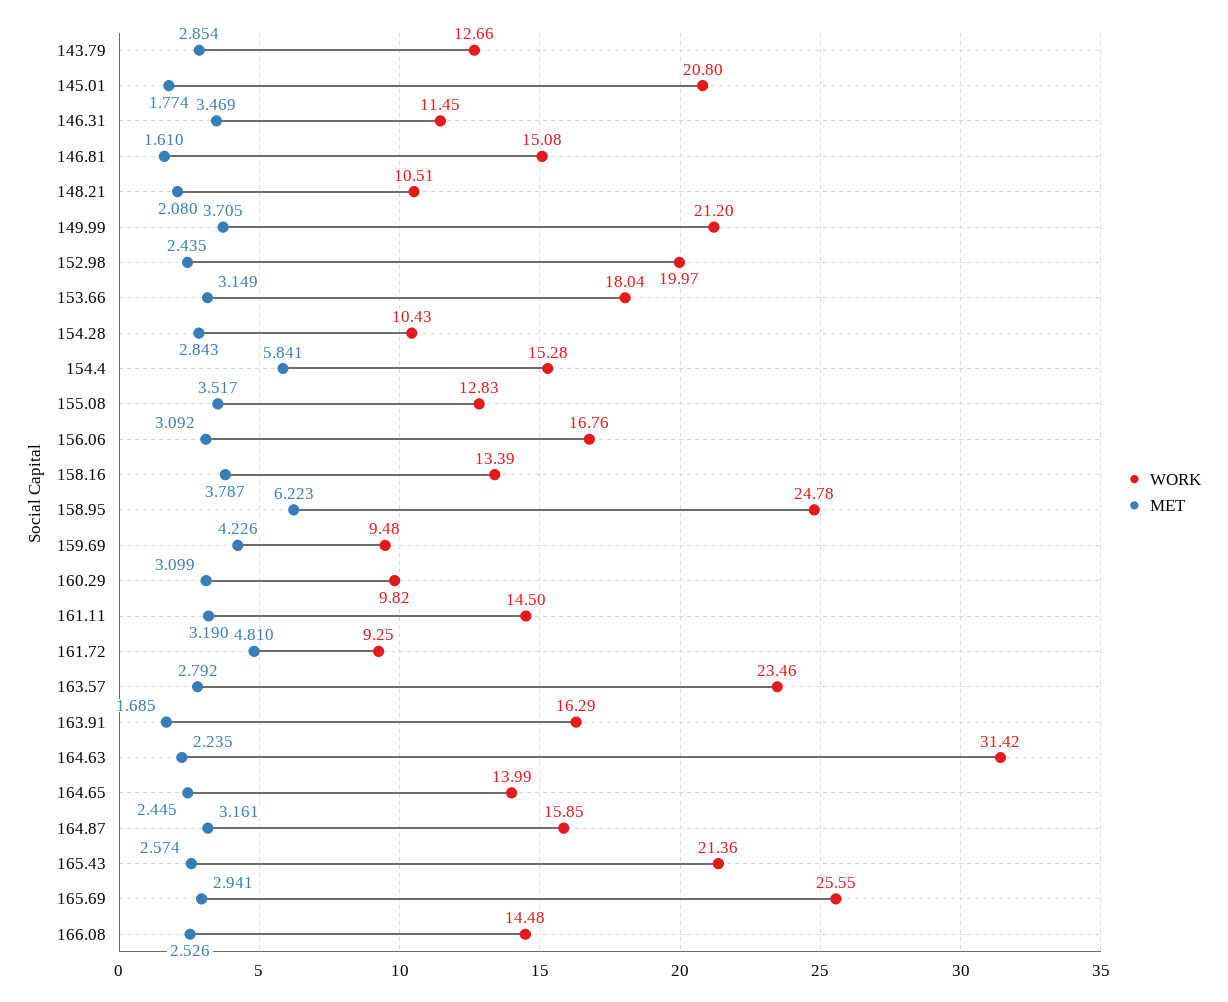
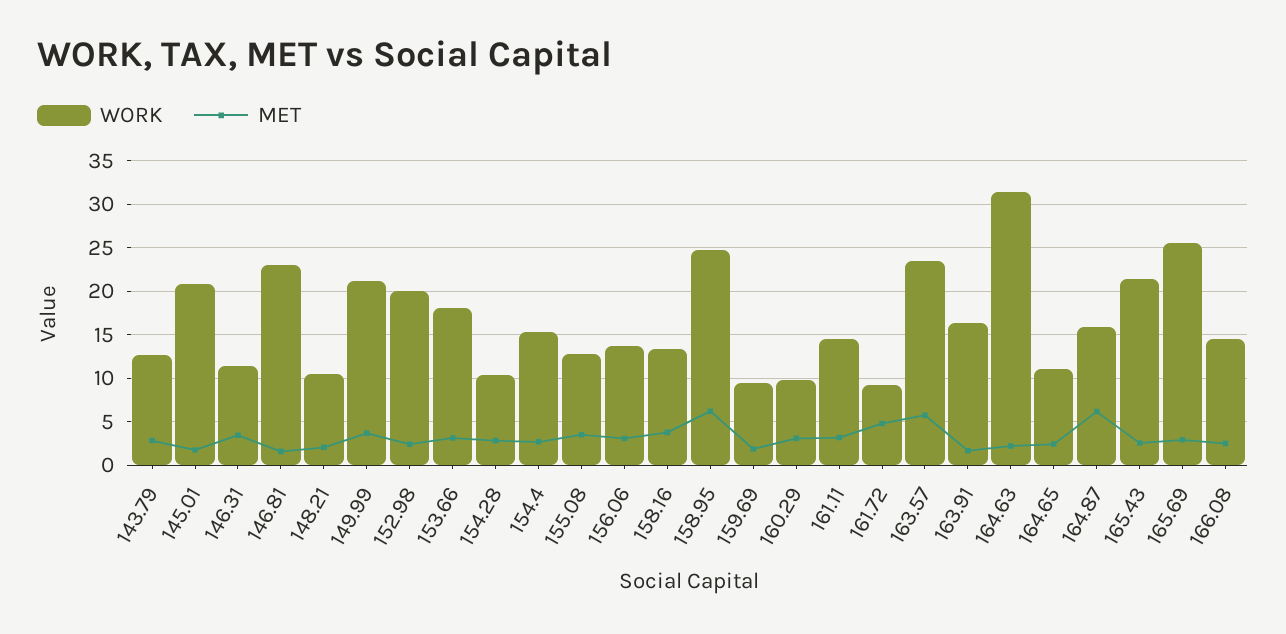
  {
    "WORK": {
      "143.79": 12.66,
      "145.01": 20.8,
      "146.31": 11.45,
-     "146.81": 15.08,
+     "146.81": 23,
      "148.21": 10.51,
      "149.99": 21.2,
      "152.98": 19.97,
      "153.66": 18.04,
      "154.28": 10.43,
      "154.4": 15.28,
      "155.08": 12.83,
-     "156.06": 16.76,
+     "156.06": 14,
      "158.16": 13.39,
      "158.95": 24.78,
      "159.69": 9.48,
      "160.29": 9.82,
      "161.11": 14.5,
      "161.72": 9.25,
      "163.57": 23.46,
      "163.91": 16.29,
      "164.63": 31.42,
-     "164.65": 13.99,
+     "164.65": 11,
      "164.87": 15.85,
      "165.43": 21.36,
      "165.69": 25.55,
      "166.08": 14.48
    },
    "MET": {
      "143.79": 2.854,
      "145.01": 1.774,
      "146.31": 3.469,
      "146.81": 1.61,
      "148.21": 2.08,
      "149.99": 3.705,
      "152.98": 2.435,
      "153.66": 3.149,
      "154.28": 2.843,
-     "154.4": 5.841,
+     "154.4": 3,
      "155.08": 3.517,
      "156.06": 3.092,
      "158.16": 3.787,
      "158.95": 6.223,
-     "159.69": 4.226,
+     "159.69": 2,
      "160.29": 3.099,
      "161.11": 3.19,
      "161.72": 4.81,
-     "163.57": 2.792,
+     "163.57": 6,
      "163.91": 1.685,
      "164.63": 2.235,
      "164.65": 2.445,
-     "164.87": 3.161,
+     "164.87": 6,
      "165.43": 2.574,
      "165.69": 2.941,
      "166.08": 2.526
    }
  }

